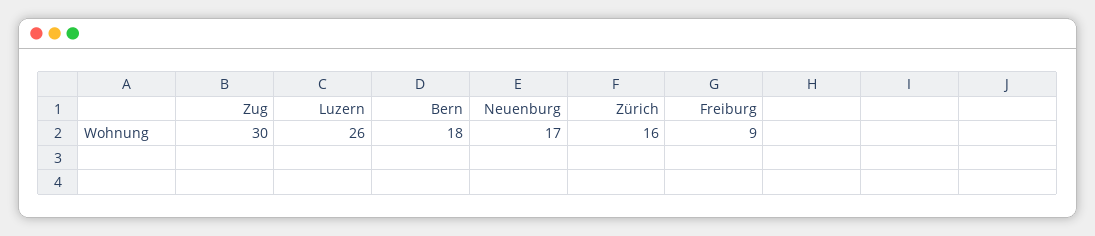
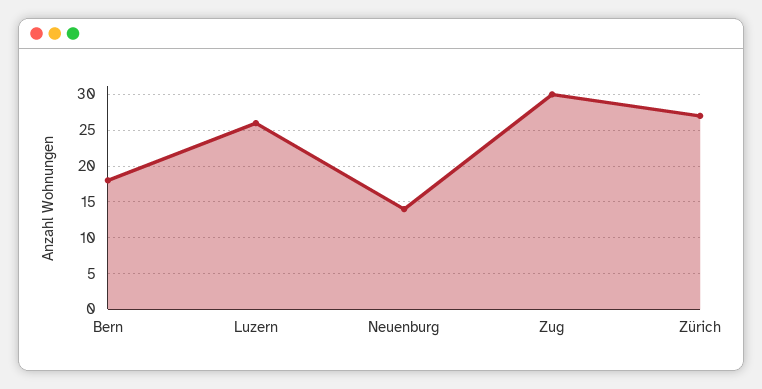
  {
    "Zug": 30,
    "Luzern": 26,
    "Bern": 18,
-   "Neuenburg": 17,
+   "Neuenburg": 14,
-   "Zürich": 16,
+   "Zürich": 27
-   "Freiburg": 9
  }

